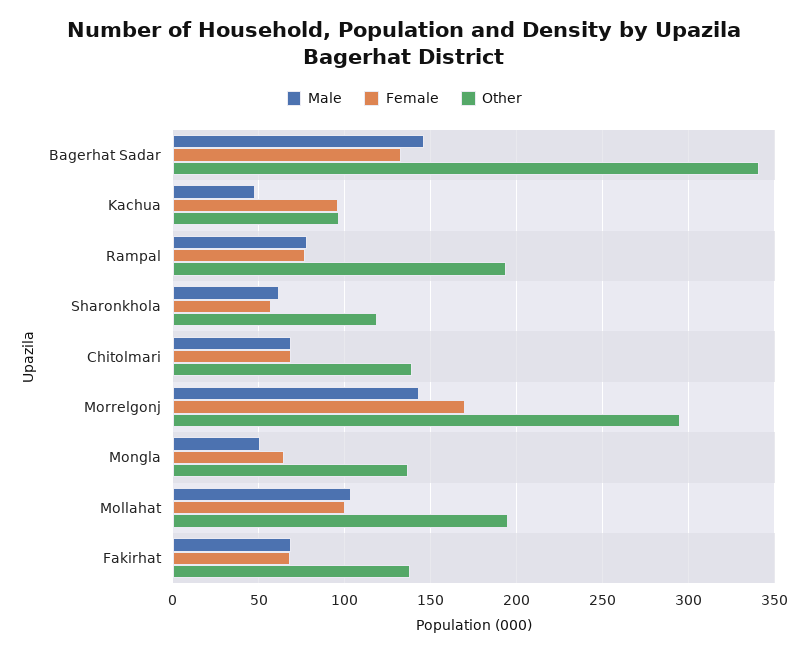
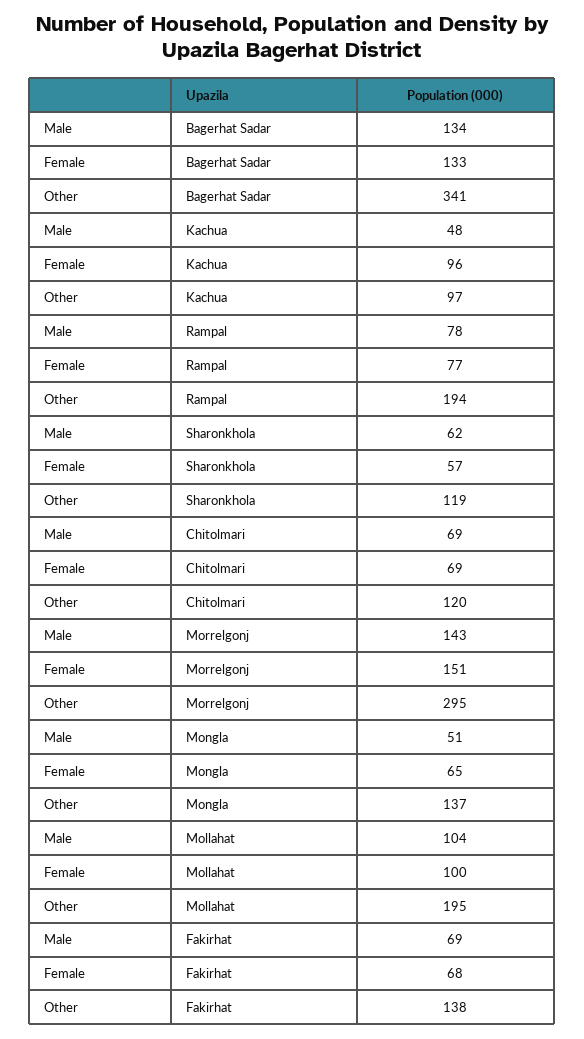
  {
    "Male": {
-     "Bagerhat Sadar": 145,
+     "Bagerhat Sadar": 134,
      "Kachua": 48,
      "Rampal": 78,
      "Sharonkhola": 62,
      "Chitolmari": 69,
      "Morrelgonj": 143,
      "Mongla": 51,
      "Mollahat": 104,
      "Fakirhat": 69
    },
    "Female": {
      "Bagerhat Sadar": 133,
      "Kachua": 96,
      "Rampal": 77,
      "Sharonkhola": 57,
      "Chitolmari": 69,
-     "Morrelgonj": 170,
+     "Morrelgonj": 151,
      "Mongla": 65,
      "Mollahat": 100,
      "Fakirhat": 68
    },
    "Other": {
      "Bagerhat Sadar": 341,
      "Kachua": 97,
      "Rampal": 194,
      "Sharonkhola": 119,
-     "Chitolmari": 140,
+     "Chitolmari": 120,
      "Morrelgonj": 295,
      "Mongla": 137,
      "Mollahat": 195,
      "Fakirhat": 138
    }
  }

